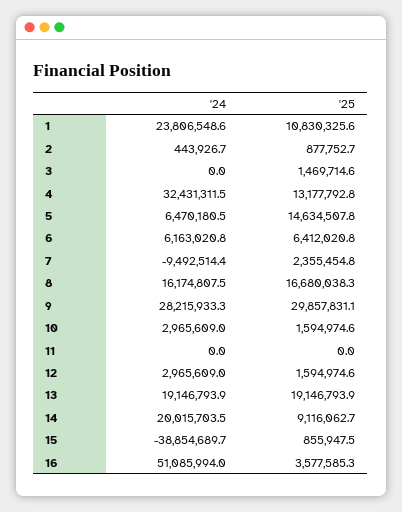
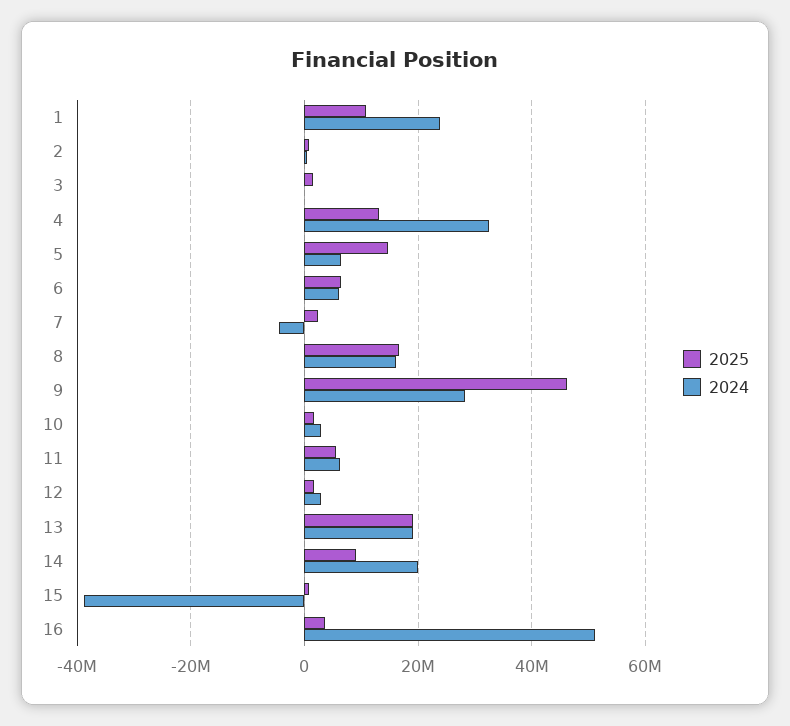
  {
    "'24": {
      "1": 23806548.6,
      "2": 443926.7,
      "3": 0,
      "4": 32431311.5,
      "5": 6470180.5,
      "6": 6163020.8,
-     "7": -9492514.4,
+     "7": -4000000,
      "8": 16174807.5,
      "9": 28215933.3,
      "10": 2965609,
-     "11": 0,
+     "11": 6000000,
      "12": 2965609,
      "13": 19146793.9,
      "14": 20015703.5,
      "15": -38854689.7,
      "16": 51085994
    },
    "'25": {
      "1": 10830325.6,
      "2": 877752.7,
      "3": 1469714.6,
      "4": 13177792.8,
      "5": 14634507.8,
      "6": 6412020.8,
      "7": 2355454.8,
      "8": 16680038.3,
-     "9": 29857831.1,
+     "9": 46000000,
      "10": 1594974.6,
-     "11": 0,
+     "11": 6000000,
      "12": 1594974.6,
      "13": 19146793.9,
      "14": 9116062.7,
      "15": 855947.5,
      "16": 3577585.3
    }
  }

